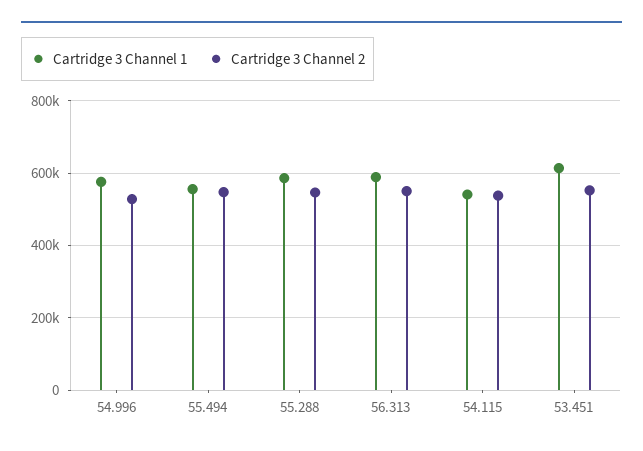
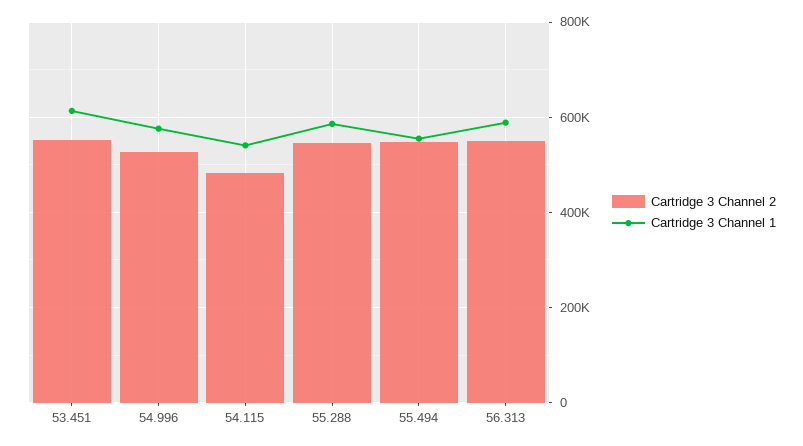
  {
    "Cartridge 3 Channel 1": {
      "54.996": 580000,
      "55.494": 560000,
      "55.288": 580000,
      "56.313": 580000,
      "54.115": 540000,
      "53.451": 620000
    },
    "Cartridge 3 Channel 2": {
      "54.996": 520000,
      "55.494": 540000,
      "55.288": 540000,
      "56.313": 560000,
-     "54.115": 540000,
+     "54.115": 480000,
      "53.451": 560000
    }
  }

